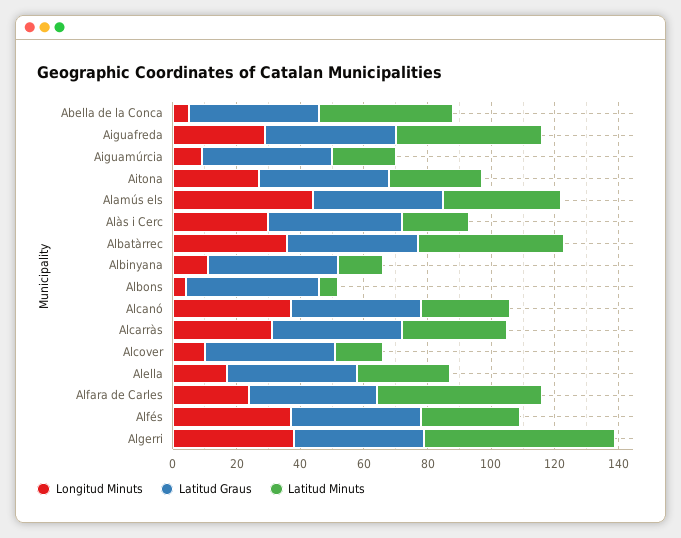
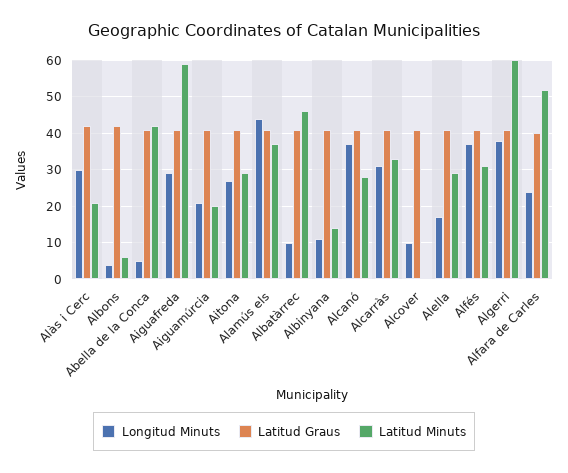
  {
    "Longitud Minuts": {
      "Abella de la Conca": 5,
      "Aiguafreda": 30,
-     "Aiguamúrcia": 10,
+     "Aiguamúrcia": 20,
      "Aitona": 25,
      "Alamús els": 45,
      "Alàs i Cerc": 30,
-     "Albatàrrec": 35,
+     "Albatàrrec": 10,
      "Albinyana": 10,
      "Albons": 5,
      "Alcanó": 35,
      "Alcarràs": 30,
      "Alcover": 10,
      "Alella": 15,
      "Alfara de Carles": 25,
      "Alfés": 35,
      "Algerri": 40
    },
    "Latitud Graus": {
      "Abella de la Conca": 40,
      "Aiguafreda": 40,
      "Aiguamúrcia": 40,
      "Aitona": 40,
      "Alamús els": 40,
      "Alàs i Cerc": 40,
      "Albatàrrec": 40,
      "Albinyana": 40,
      "Albons": 40,
      "Alcanó": 40,
      "Alcarràs": 40,
      "Alcover": 40,
      "Alella": 40,
      "Alfara de Carles": 40,
      "Alfés": 40,
      "Algerri": 40
    },
    "Latitud Minuts": {
      "Abella de la Conca": 40,
-     "Aiguafreda": 45,
+     "Aiguafreda": 60,
      "Aiguamúrcia": 20,
      "Aitona": 30,
      "Alamús els": 35,
      "Alàs i Cerc": 20,
      "Albatàrrec": 45,
      "Albinyana": 15,
      "Albons": 5,
      "Alcanó": 30,
      "Alcarràs": 35,
-     "Alcover": 15,
+     "Alcover": 0,
      "Alella": 30,
      "Alfara de Carles": 50,
      "Alfés": 30,
      "Algerri": 60
    }
  }

